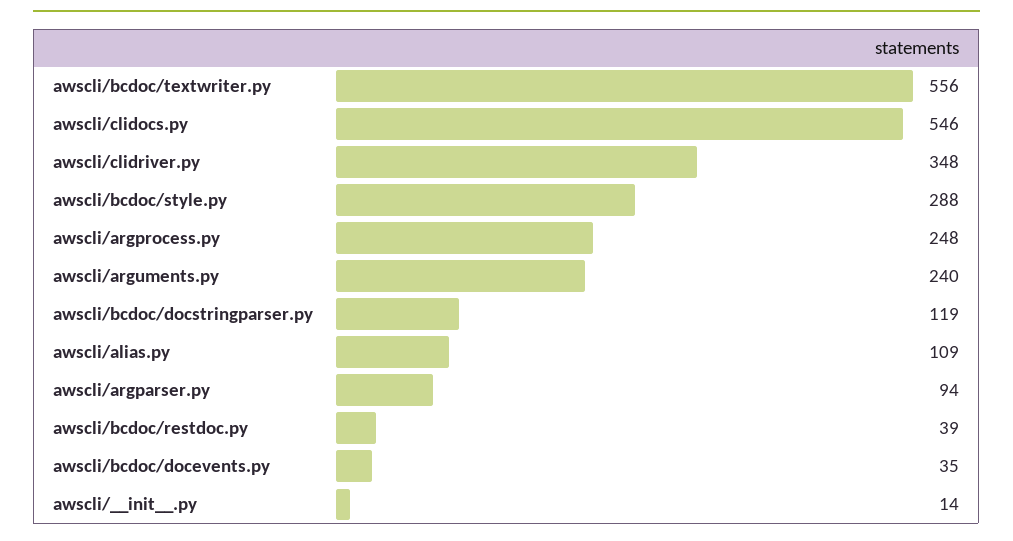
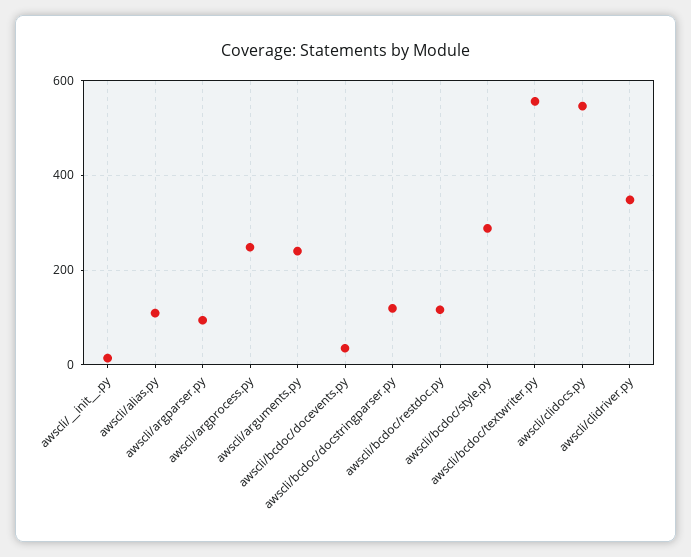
  {
    "awscli/bcdoc/textwriter.py": 556,
    "awscli/clidocs.py": 546,
    "awscli/clidriver.py": 348,
    "awscli/bcdoc/style.py": 288,
    "awscli/argprocess.py": 248,
    "awscli/arguments.py": 240,
    "awscli/bcdoc/docstringparser.py": 119,
    "awscli/alias.py": 109,
    "awscli/argparser.py": 94,
-   "awscli/bcdoc/restdoc.py": 39,
+   "awscli/bcdoc/restdoc.py": 120,
    "awscli/bcdoc/docevents.py": 35,
    "awscli/__init__.py": 14
  }

